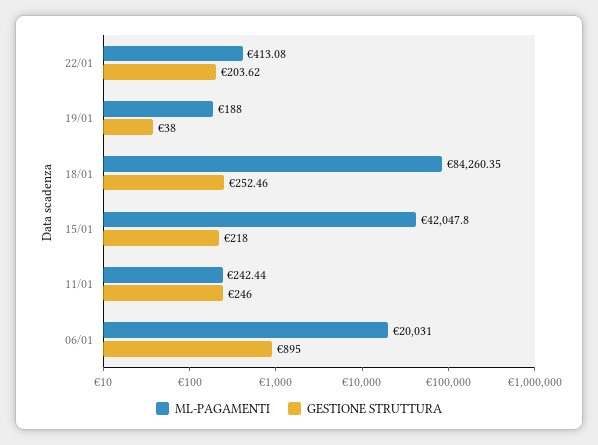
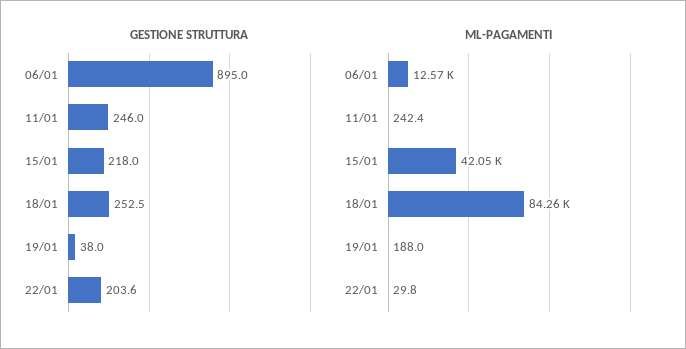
  {
    "ML-PAGAMENTI": {
-     "22/01": 413.08,
+     "22/01": 29.8,
      "19/01": 188,
      "18/01": 84260.35,
      "15/01": 42047.8,
      "11/01": 242.44,
-     "06/01": 20031
+     "06/01": 12570
    },
    "GESTIONE STRUTTURA": {
      "22/01": 203.62,
      "19/01": 38,
      "18/01": 252.46,
      "15/01": 218,
      "11/01": 246,
      "06/01": 895
    }
  }

